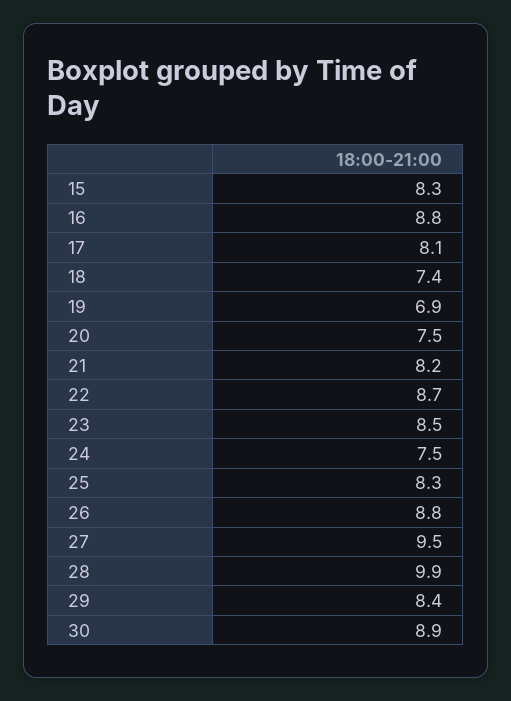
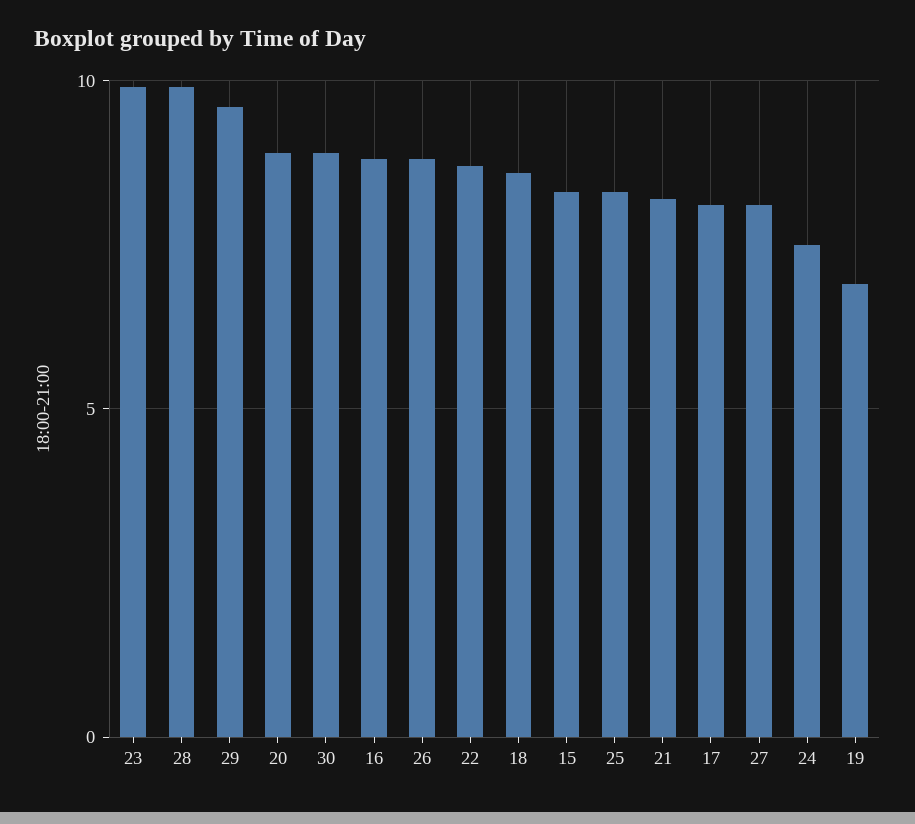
  {
    "15": 8.3,
    "16": 8.8,
    "17": 8.1,
-   "18": 7.4,
+   "18": 8.5,
    "19": 6.9,
-   "20": 7.5,
+   "20": 9,
    "21": 8.2,
    "22": 8.7,
-   "23": 8.5,
+   "23": 10,
    "24": 7.5,
    "25": 8.3,
    "26": 8.8,
-   "27": 9.5,
+   "27": 8,
    "28": 9.9,
-   "29": 8.4,
+   "29": 9.5,
    "30": 8.9
  }

